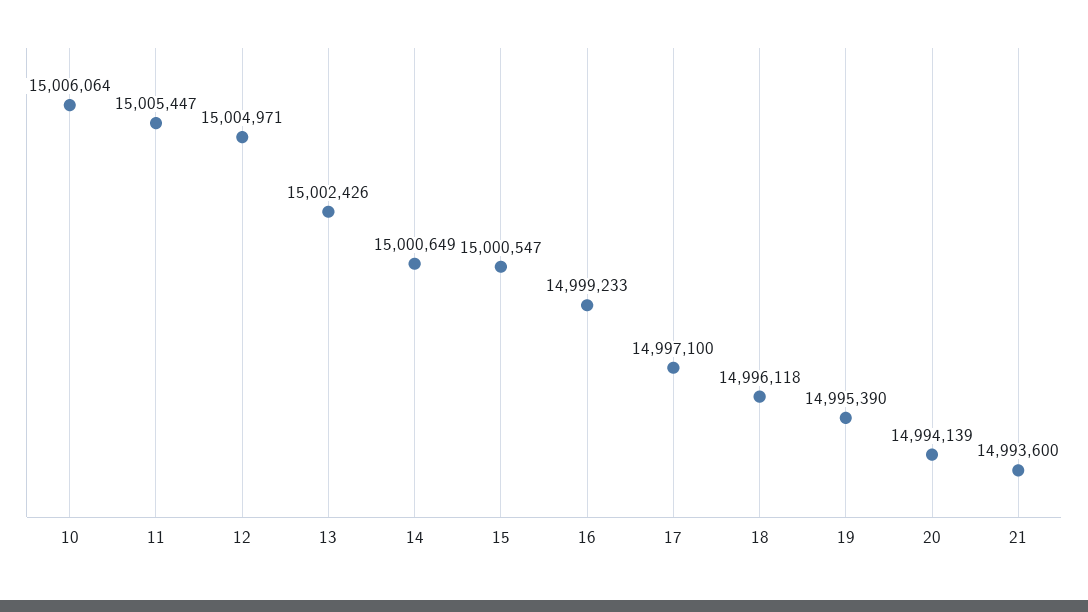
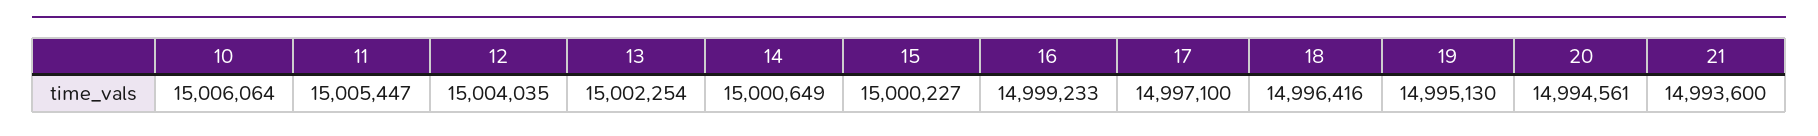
  {
    "10": 15006064,
    "11": 15005447,
-   "12": 15004971,
+   "12": 15004035,
-   "13": 15002426,
+   "13": 15002254,
    "14": 15000649,
-   "15": 15000547,
+   "15": 15000227,
    "16": 14999233,
    "17": 14997100,
-   "18": 14996118,
+   "18": 14996416,
-   "19": 14995390,
+   "19": 14995130,
-   "20": 14994139,
+   "20": 14994561,
    "21": 14993600
  }

